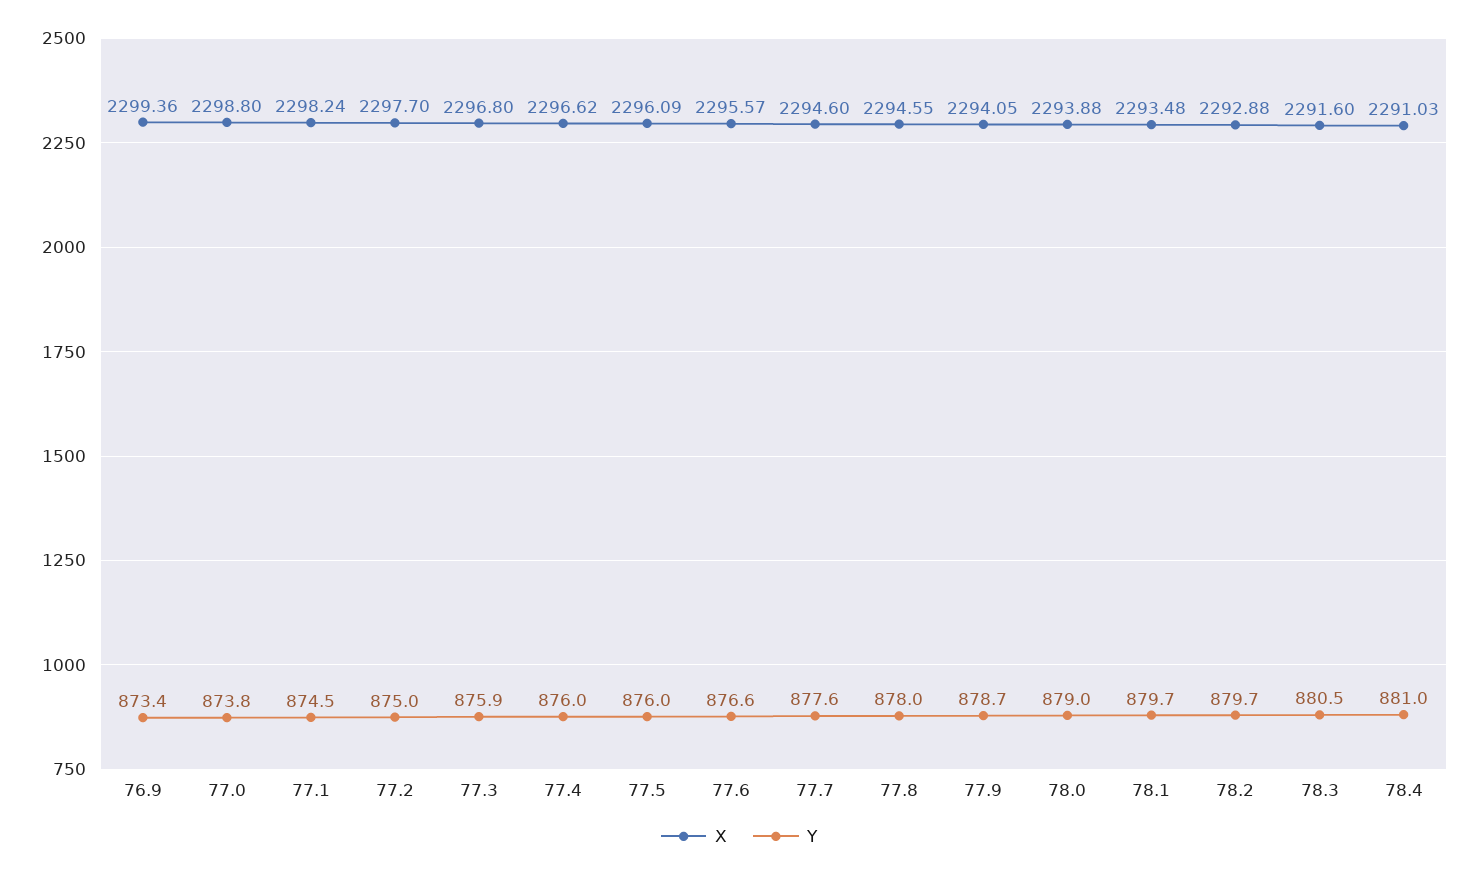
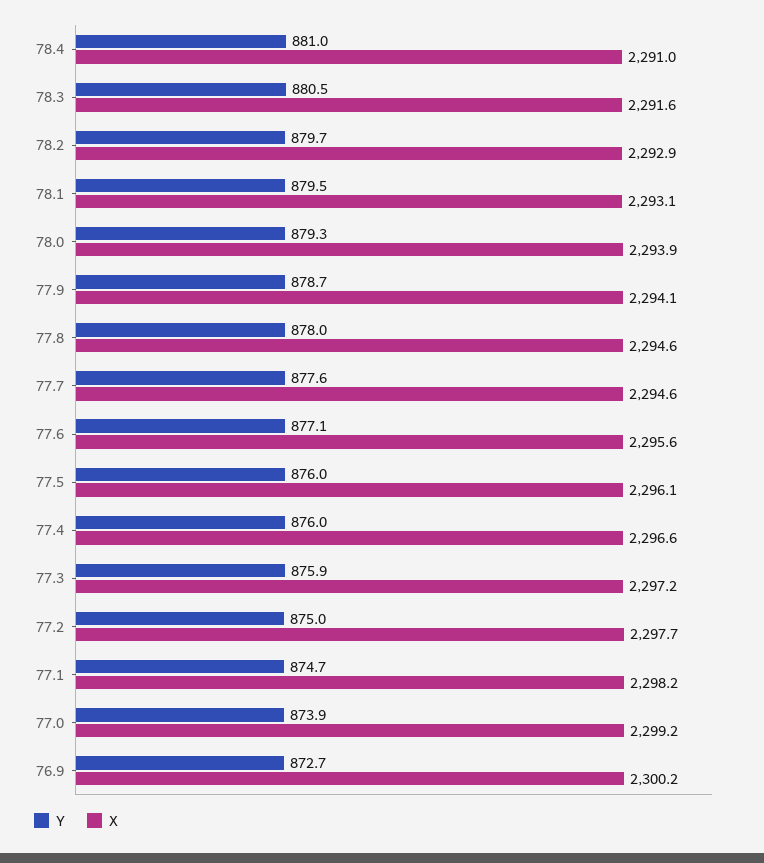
  {
    "X": {
-     "76.9": 2299.36,
+     "76.9": 2300.2,
-     "77.0": 2298.8,
+     "77.0": 2299.2,
      "77.1": 2298.24,
      "77.2": 2297.7,
-     "77.3": 2296.8,
+     "77.3": 2297.2,
      "77.4": 2296.62,
      "77.5": 2296.09,
      "77.6": 2295.57,
      "77.7": 2294.6,
      "77.8": 2294.55,
      "77.9": 2294.05,
      "78.0": 2293.88,
-     "78.1": 2293.48,
+     "78.1": 2293.1,
      "78.2": 2292.88,
      "78.3": 2291.6,
      "78.4": 2291.03
    },
    "Y": {
-     "76.9": 873.4,
+     "76.9": 872.7,
-     "77.0": 873.8,
+     "77.0": 873.9,
-     "77.1": 874.5,
+     "77.1": 874.7,
      "77.2": 875,
      "77.3": 875.9,
      "77.4": 876,
      "77.5": 876,
-     "77.6": 876.6,
+     "77.6": 877.1,
      "77.7": 877.6,
      "77.8": 878,
      "77.9": 878.7,
-     "78.0": 879,
+     "78.0": 879.3,
-     "78.1": 879.7,
+     "78.1": 879.5,
      "78.2": 879.7,
      "78.3": 880.5,
      "78.4": 881
    }
  }

